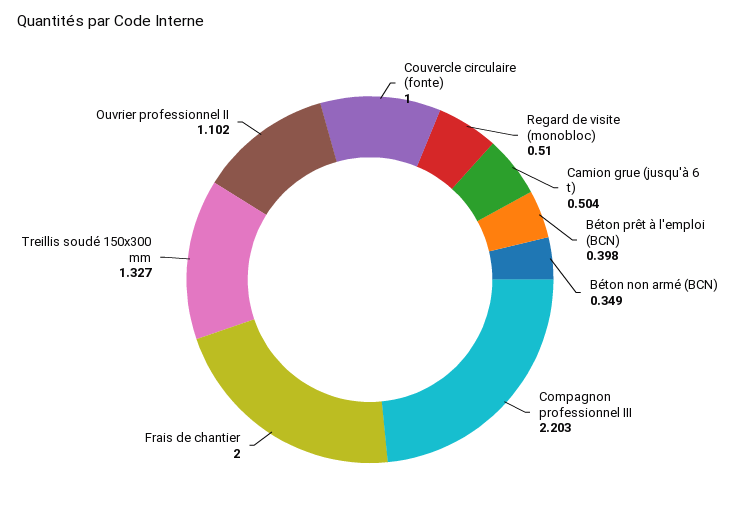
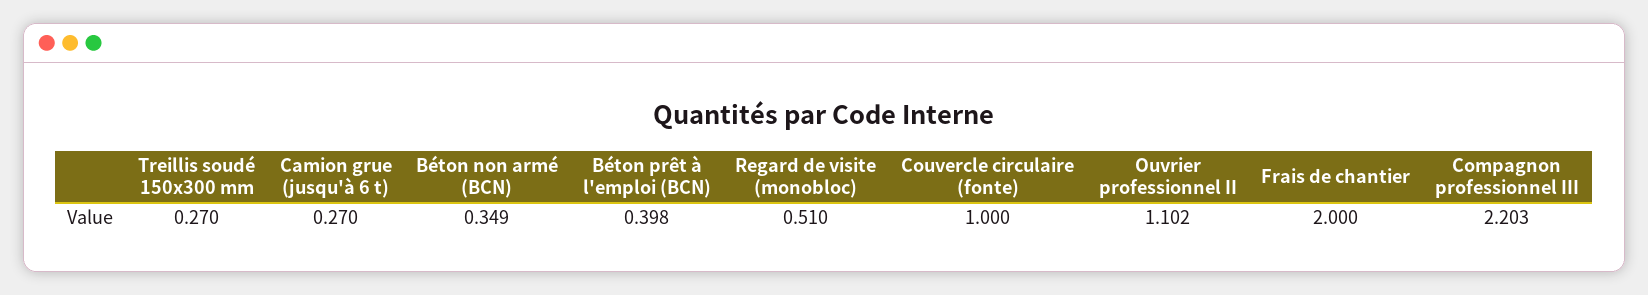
  {
    "Couvercle circulaire (fonte)": 1,
    "Regard de visite (monobloc)": 0.51,
-   "Camion grue (jusqu'à 6 t)": 0.504,
+   "Camion grue (jusqu'à 6 t)": 0.27,
    "Béton prêt à l'emploi (BCN)": 0.398,
    "Béton non armé (BCN)": 0.349,
    "Compagnon professionnel III": 2.203,
    "Frais de chantier": 2,
-   "Treillis soudé 150x300 mm": 1.327,
+   "Treillis soudé 150x300 mm": 0.27,
    "Ouvrier professionnel II": 1.102
  }

